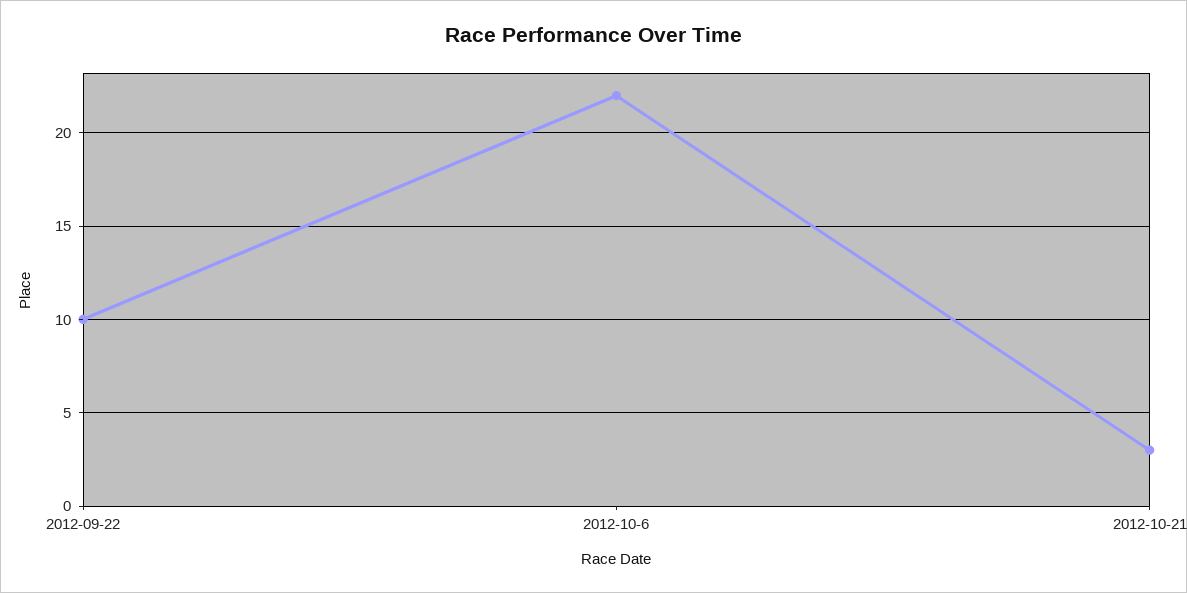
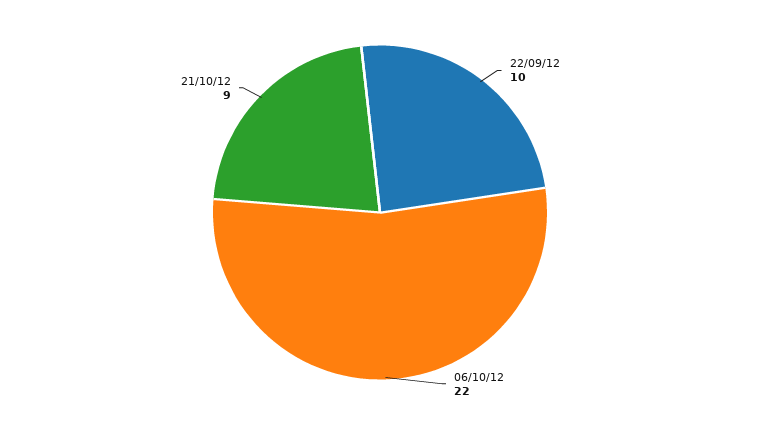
  {
    "2012-09-22": 10,
    "2012-10-6": 22,
-   "2012-10-21": 3
+   "2012-10-21": 9
  }

